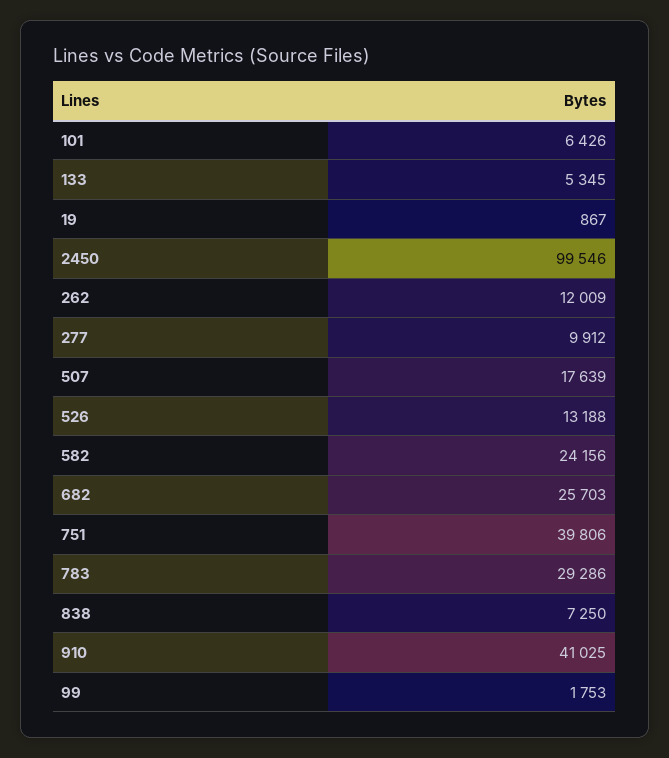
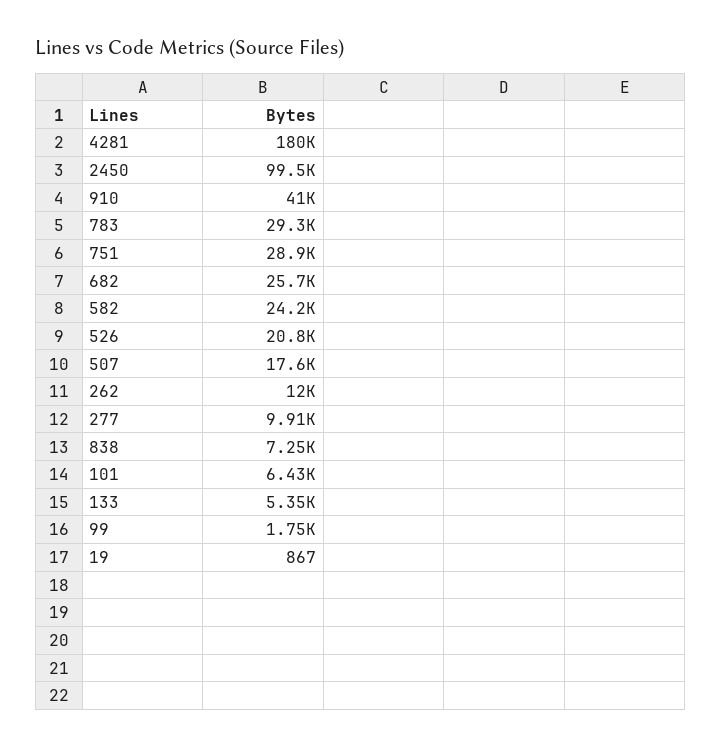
  {
    "101": 6426,
    "133": 5345,
    "19": 867,
    "2450": 99546,
    "262": 12009,
    "277": 9912,
    "507": 17639,
-   "526": 13188,
+   "526": 20800,
    "582": 24156,
    "682": 25703,
-   "751": 39806,
+   "751": 28900,
    "783": 29286,
    "838": 7250,
    "910": 41025,
-   "99": 1753
+   "99": 1753,
+   "4281": 180000
  }

